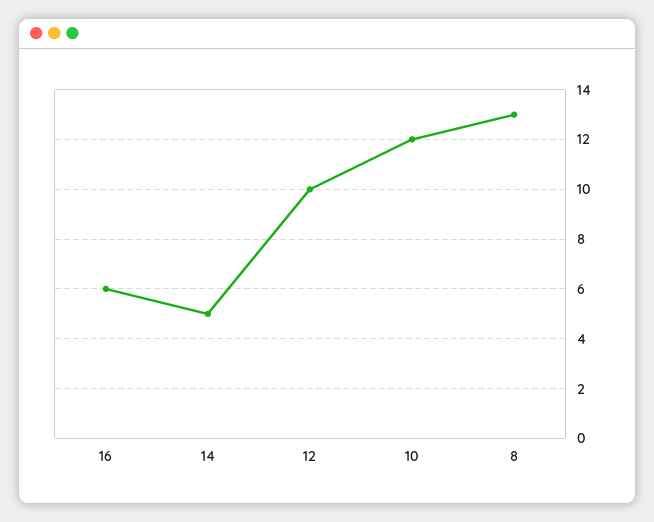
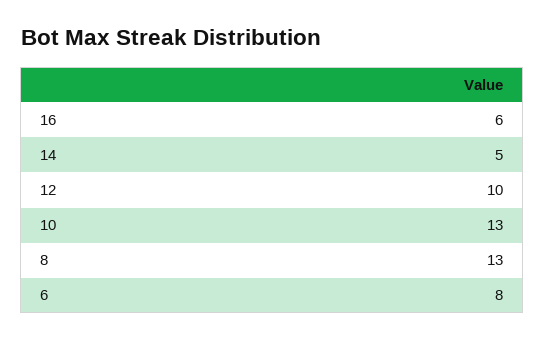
  {
    "16": 6,
    "14": 5,
    "12": 10,
-   "10": 12,
+   "10": 13,
-   "8": 13
+   "8": 13,
+   "6": 8
  }

